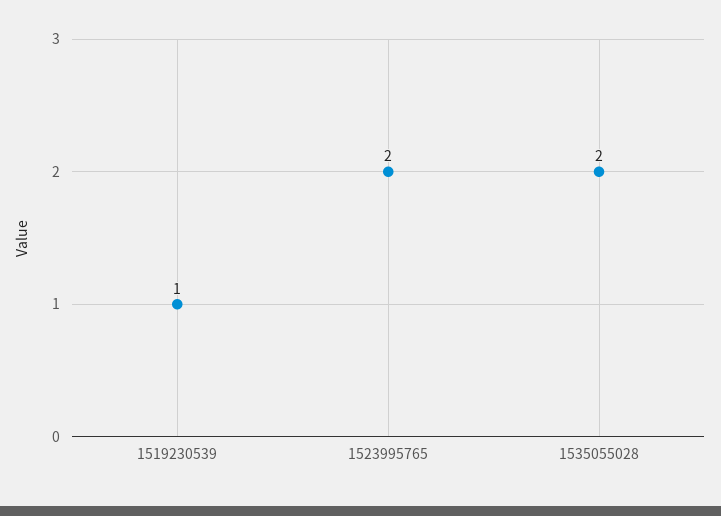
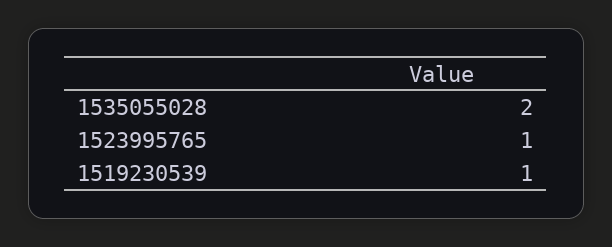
  {
    "1519230539": 1,
-   "1523995765": 2,
+   "1523995765": 1,
    "1535055028": 2
  }

